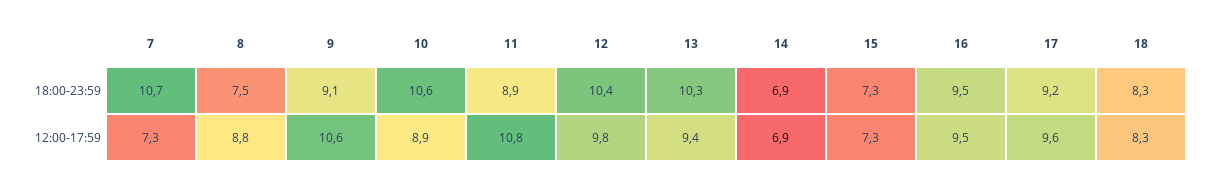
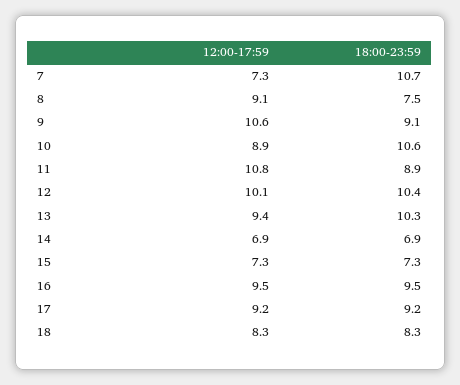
  {
    "7": {
      "18:00-23:59": 10.7,
      "12:00-17:59": 7.3
    },
    "8": {
      "18:00-23:59": 7.5,
-     "12:00-17:59": 8.8
+     "12:00-17:59": 9.1
    },
    "9": {
      "18:00-23:59": 9.1,
      "12:00-17:59": 10.6
    },
    "10": {
      "18:00-23:59": 10.6,
      "12:00-17:59": 8.9
    },
    "11": {
      "18:00-23:59": 8.9,
      "12:00-17:59": 10.8
    },
    "12": {
      "18:00-23:59": 10.4,
-     "12:00-17:59": 9.8
+     "12:00-17:59": 10.1
    },
    "13": {
      "18:00-23:59": 10.3,
      "12:00-17:59": 9.4
    },
    "14": {
      "18:00-23:59": 6.9,
      "12:00-17:59": 6.9
    },
    "15": {
      "18:00-23:59": 7.3,
      "12:00-17:59": 7.3
    },
    "16": {
      "18:00-23:59": 9.5,
      "12:00-17:59": 9.5
    },
    "17": {
      "18:00-23:59": 9.2,
-     "12:00-17:59": 9.6
+     "12:00-17:59": 9.2
    },
    "18": {
      "18:00-23:59": 8.3,
      "12:00-17:59": 8.3
    }
  }

